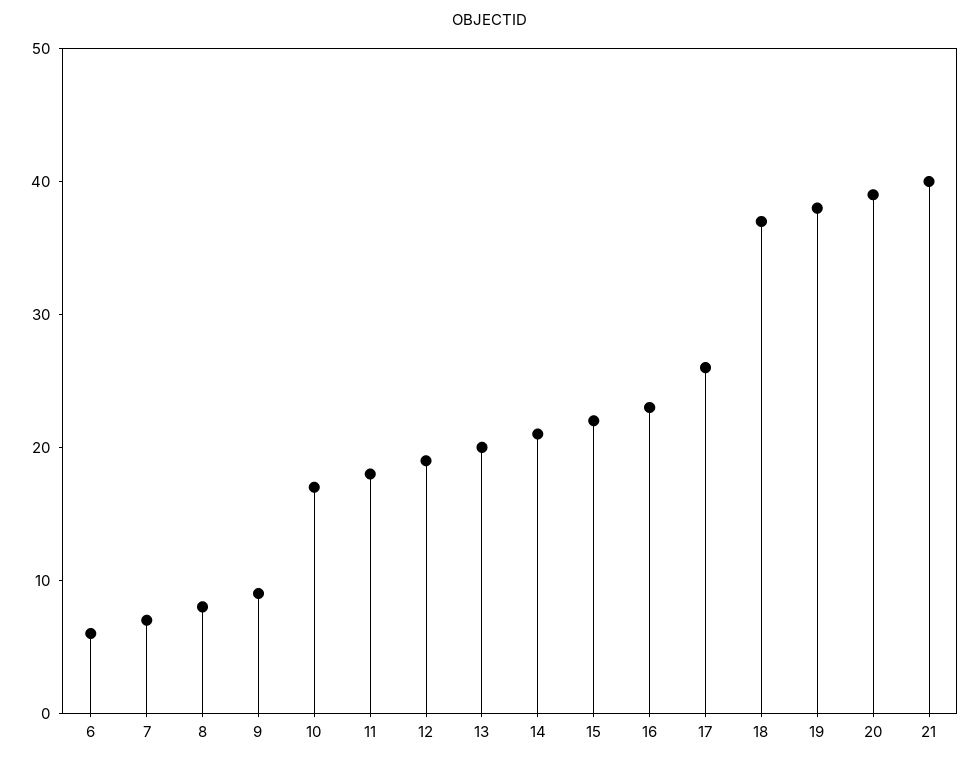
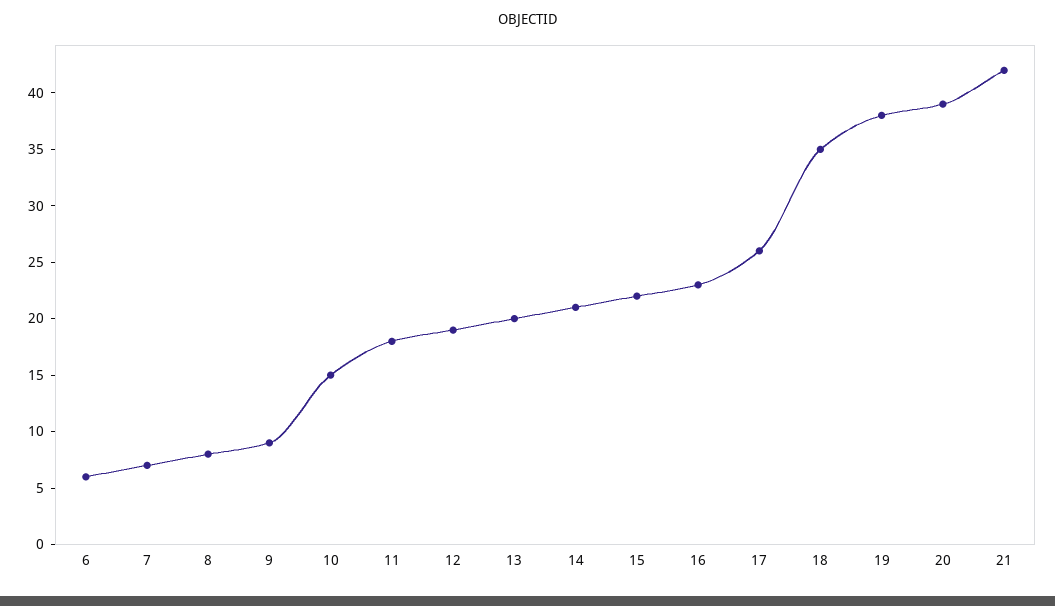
  {
    "6": 6,
    "7": 7,
    "8": 8,
    "9": 9,
-   "10": 17,
+   "10": 15,
    "11": 18,
    "12": 19,
    "13": 20,
    "14": 21,
    "15": 22,
    "16": 23,
    "17": 26,
-   "18": 37,
+   "18": 35,
    "19": 38,
    "20": 39,
-   "21": 40
+   "21": 42
  }

